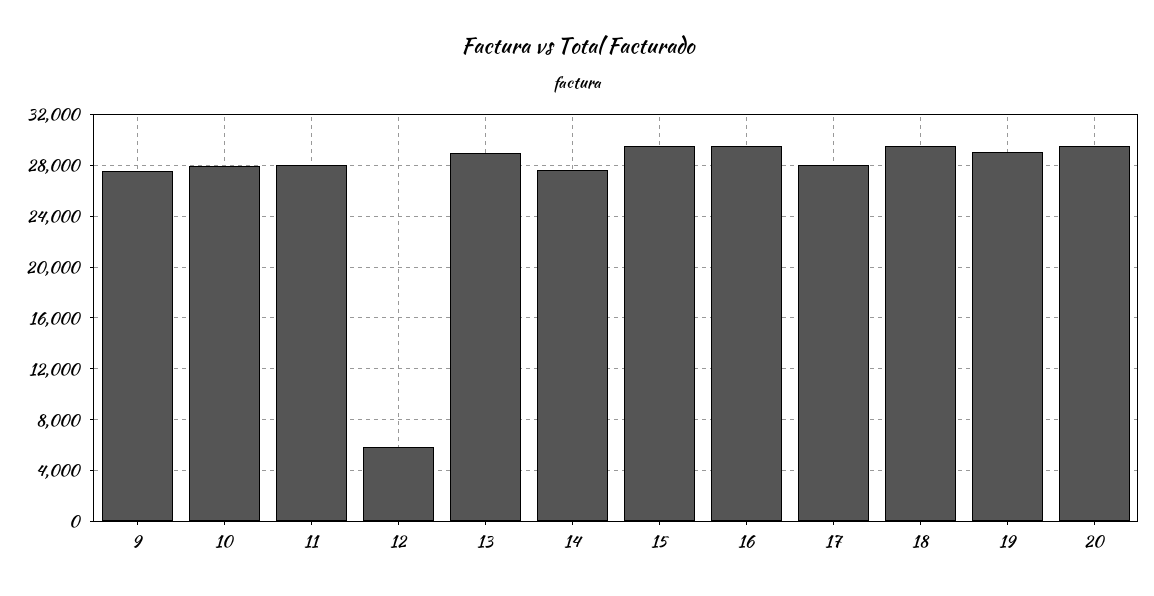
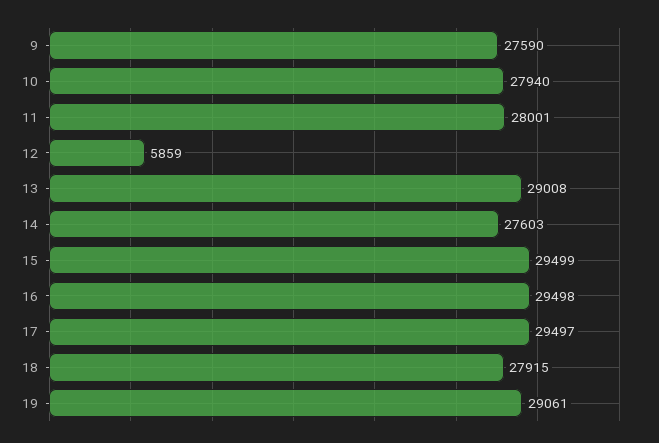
  {
    "9": 27590,
    "10": 27940,
    "11": 28001,
    "12": 5859,
    "13": 29008,
    "14": 27603,
    "15": 29499,
    "16": 29498,
-   "17": 28000,
+   "17": 29497,
-   "18": 29500,
+   "18": 27915,
-   "19": 29061,
+   "19": 29061
-   "20": 29500
  }

